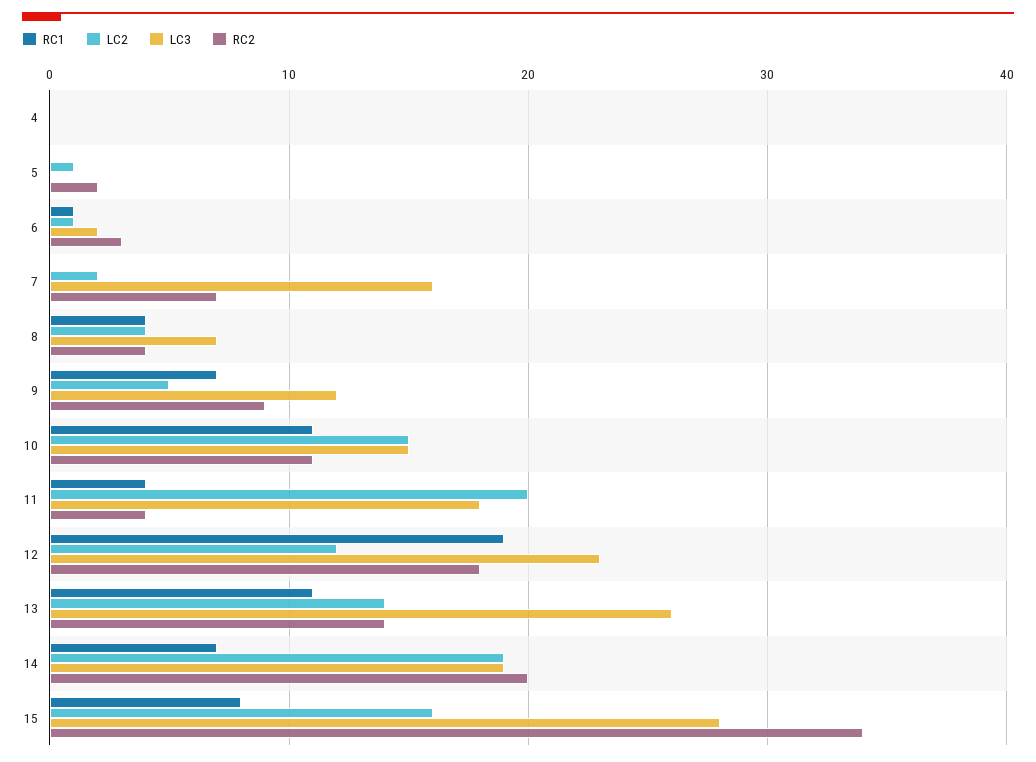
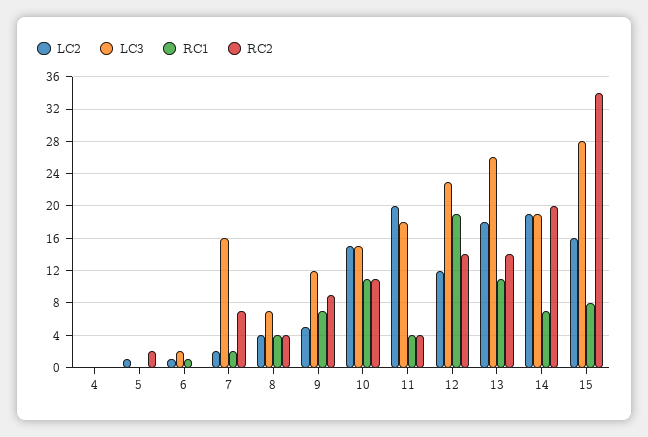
  {
    "RC1": {
      "4": 0,
      "5": 0,
      "6": 1,
-     "7": 0,
+     "7": 2,
      "8": 4,
      "9": 7,
      "10": 11,
      "11": 4,
      "12": 19,
      "13": 11,
      "14": 7,
      "15": 8
    },
    "LC2": {
      "4": 0,
      "5": 1,
      "6": 1,
      "7": 2,
      "8": 4,
      "9": 5,
      "10": 15,
      "11": 20,
      "12": 12,
-     "13": 14,
+     "13": 18,
      "14": 19,
      "15": 16
    },
    "LC3": {
      "4": 0,
      "5": 0,
      "6": 2,
      "7": 16,
      "8": 7,
      "9": 12,
      "10": 15,
      "11": 18,
      "12": 23,
      "13": 26,
      "14": 19,
      "15": 28
    },
    "RC2": {
      "4": 0,
      "5": 2,
-     "6": 3,
+     "6": 0,
      "7": 7,
      "8": 4,
      "9": 9,
      "10": 11,
      "11": 4,
-     "12": 18,
+     "12": 14,
      "13": 14,
      "14": 20,
      "15": 34
    }
  }

